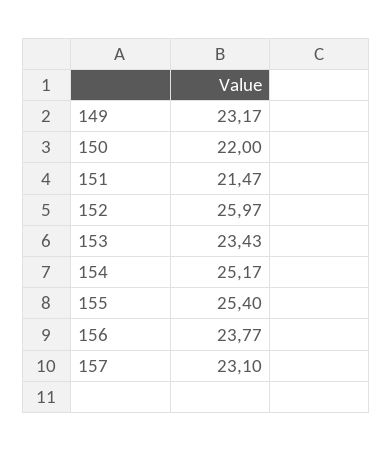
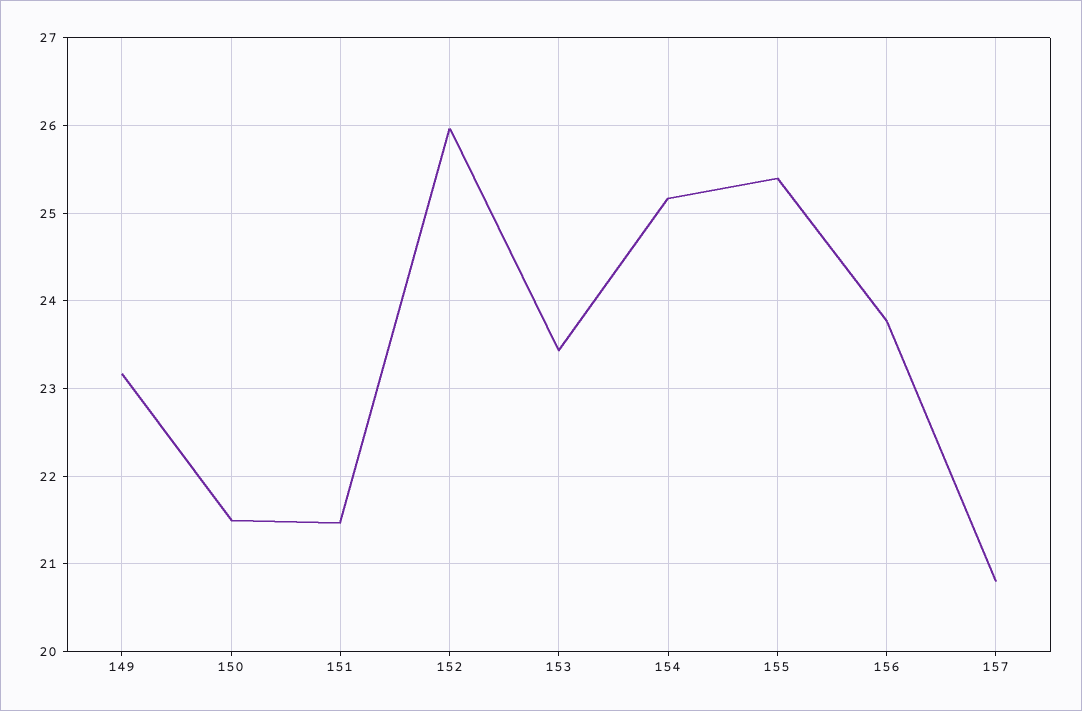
  {
    "149": 23.17,
-   "150": 22,
+   "150": 21.5,
    "151": 21.47,
    "152": 25.97,
    "153": 23.43,
    "154": 25.17,
    "155": 25.4,
    "156": 23.77,
-   "157": 23.1
+   "157": 20.8
  }

